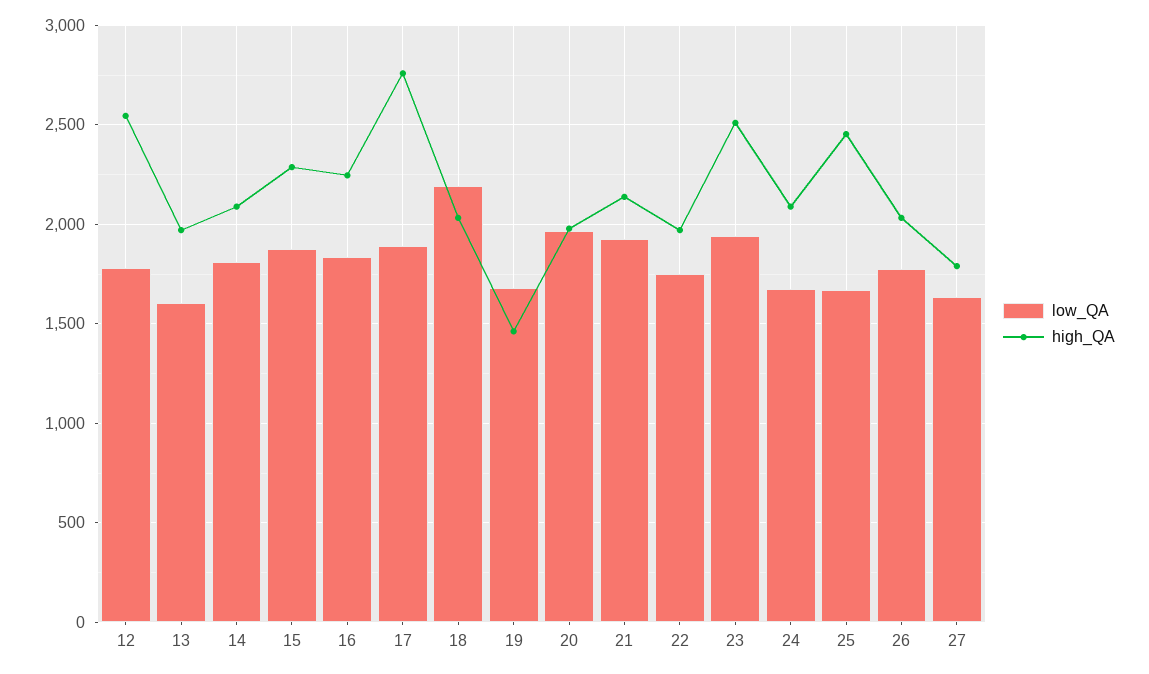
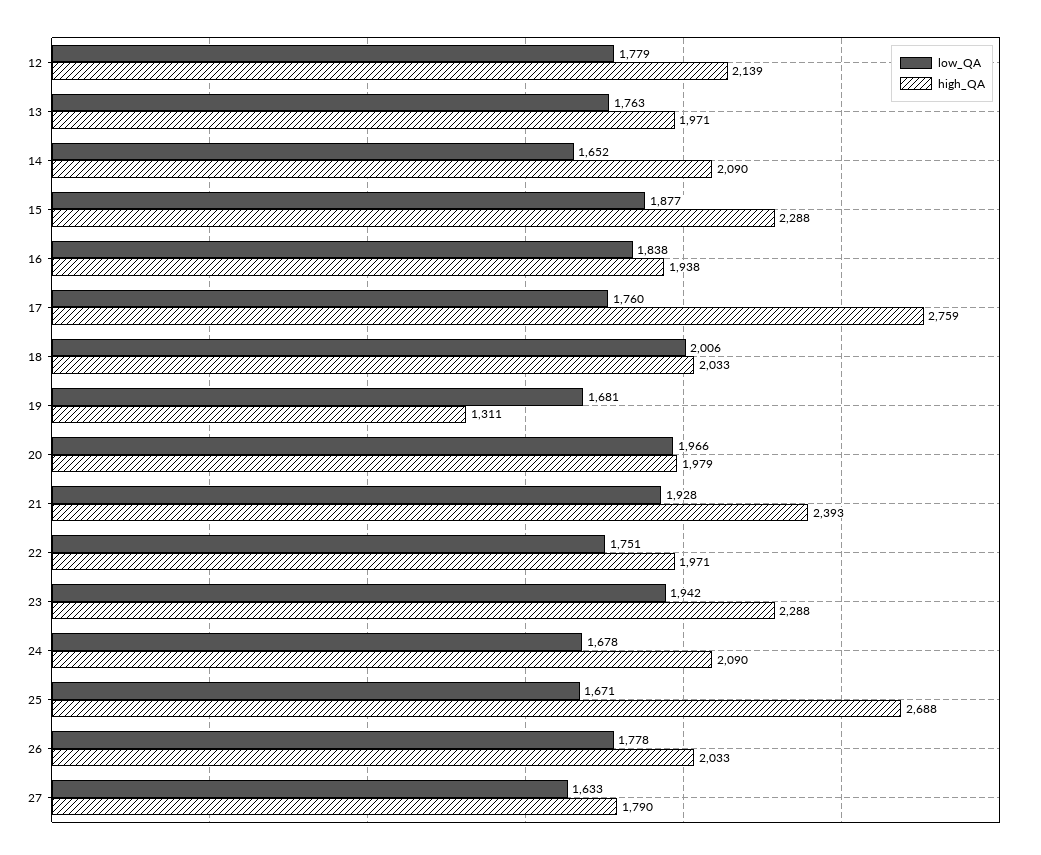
  {
    "low_QA": {
      "12": 1779,
-     "13": 1600,
+     "13": 1763,
-     "14": 1800,
+     "14": 1652,
      "15": 1877,
      "16": 1838,
-     "17": 1900,
+     "17": 1760,
-     "18": 2200,
+     "18": 2006,
      "19": 1681,
      "20": 1966,
      "21": 1928,
      "22": 1751,
      "23": 1942,
      "24": 1678,
      "25": 1671,
      "26": 1778,
      "27": 1633
    },
    "high_QA": {
-     "12": 2550,
+     "12": 2139,
      "13": 1971,
      "14": 2090,
      "15": 2288,
-     "16": 2250,
+     "16": 1938,
      "17": 2759,
      "18": 2033,
-     "19": 1450,
+     "19": 1311,
      "20": 1979,
-     "21": 2150,
+     "21": 2393,
      "22": 1971,
-     "23": 2500,
+     "23": 2288,
      "24": 2090,
-     "25": 2450,
+     "25": 2688,
      "26": 2033,
      "27": 1790
    }
  }

